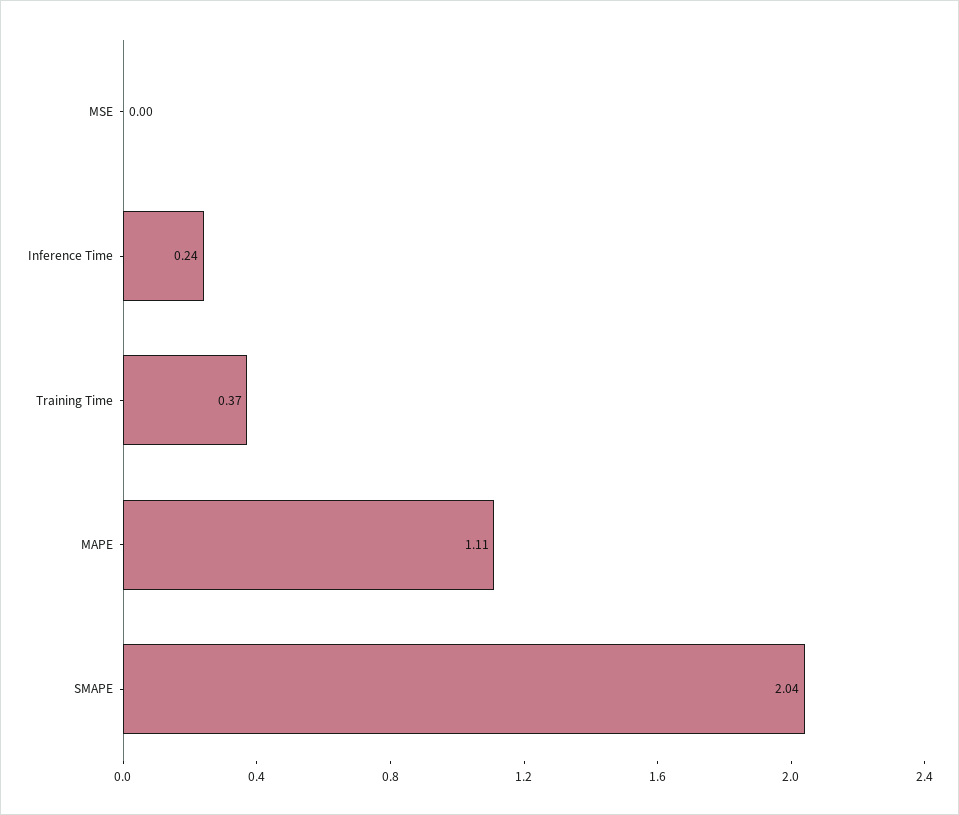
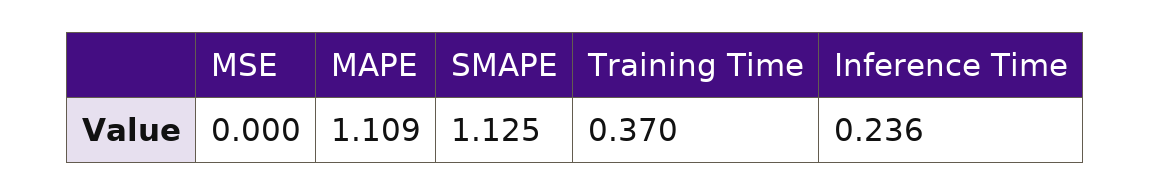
  {
    "MSE": 0,
    "Inference Time": 0.236,
    "Training Time": 0.37,
    "MAPE": 1.109,
-   "SMAPE": 2.04
+   "SMAPE": 1.125
  }

